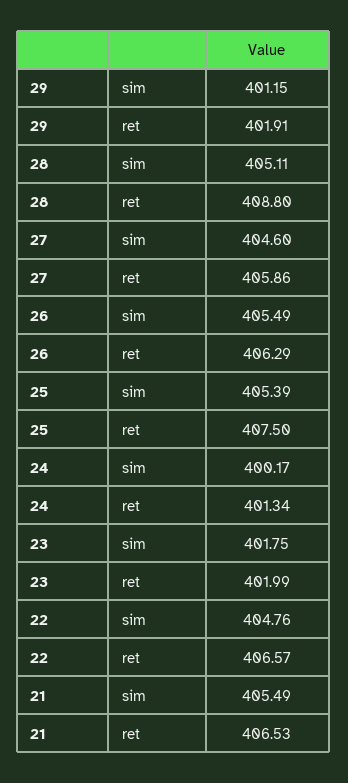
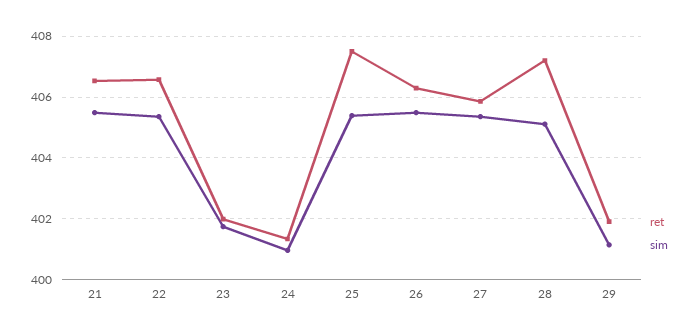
  {
    "sim": {
      "29": 401.15,
      "28": 405.11,
-     "27": 404.6,
+     "27": 405.4,
      "26": 405.49,
      "25": 405.39,
-     "24": 400.17,
+     "24": 401,
      "23": 401.75,
-     "22": 404.76,
+     "22": 405.4,
      "21": 405.49
    },
    "ret": {
      "29": 401.91,
-     "28": 408.8,
+     "28": 407.2,
      "27": 405.86,
      "26": 406.29,
      "25": 407.5,
      "24": 401.34,
      "23": 401.99,
      "22": 406.57,
      "21": 406.53
    }
  }

